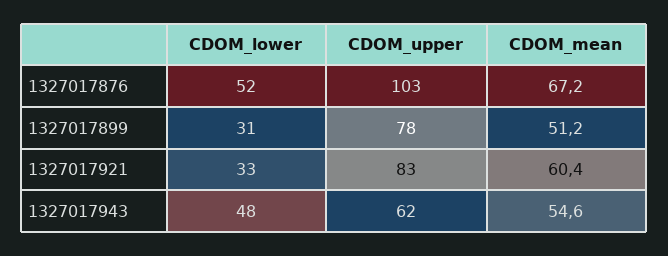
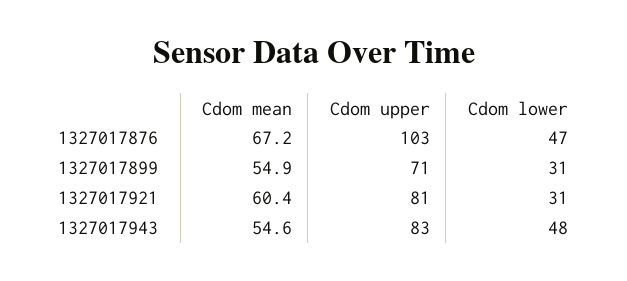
  {
    "CDOM_lower": {
-     "1327017876": 52,
+     "1327017876": 47,
      "1327017899": 31,
-     "1327017921": 33,
+     "1327017921": 31,
      "1327017943": 48
    },
    "CDOM_upper": {
      "1327017876": 103,
-     "1327017899": 78,
+     "1327017899": 71,
-     "1327017921": 83,
+     "1327017921": 81,
-     "1327017943": 62
+     "1327017943": 83
    },
    "CDOM_mean": {
      "1327017876": 67.2,
-     "1327017899": 51.2,
+     "1327017899": 54.9,
      "1327017921": 60.4,
      "1327017943": 54.6
    }
  }

